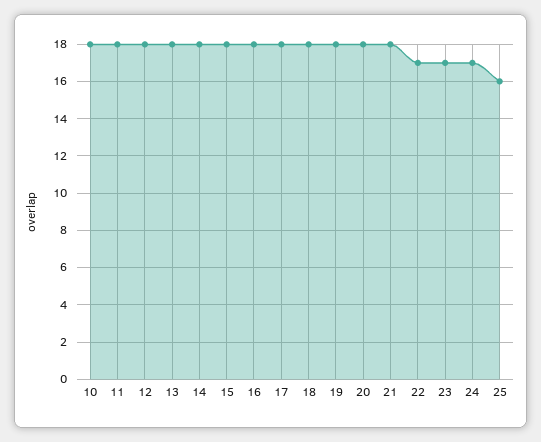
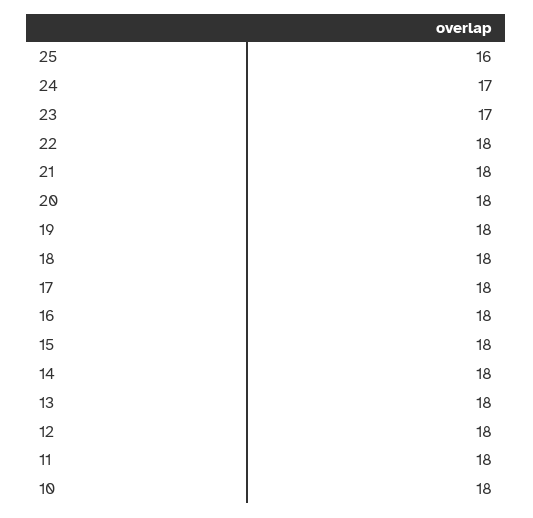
  {
    "10": 18,
    "11": 18,
    "12": 18,
    "13": 18,
    "14": 18,
    "15": 18,
    "16": 18,
    "17": 18,
    "18": 18,
    "19": 18,
    "20": 18,
    "21": 18,
-   "22": 17,
+   "22": 18,
    "23": 17,
    "24": 17,
    "25": 16
  }

